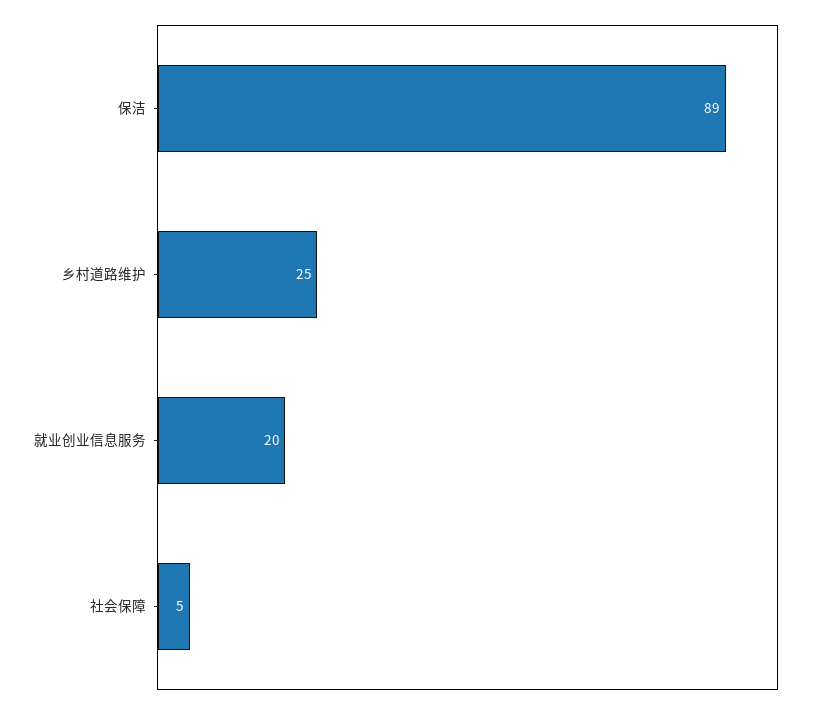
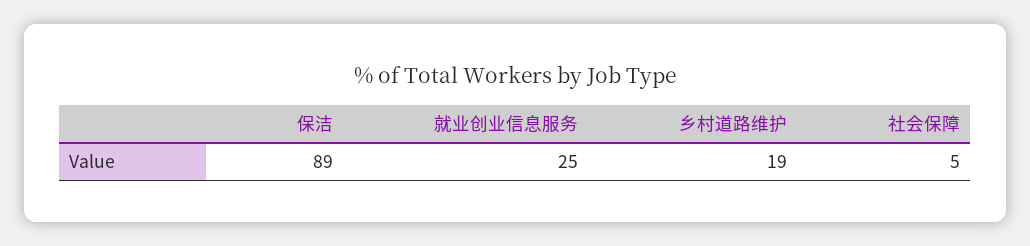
  {
    "保洁": 89,
-   "乡村道路维护": 25,
+   "乡村道路维护": 19,
-   "就业创业信息服务": 20,
+   "就业创业信息服务": 25,
    "社会保障": 5
  }

